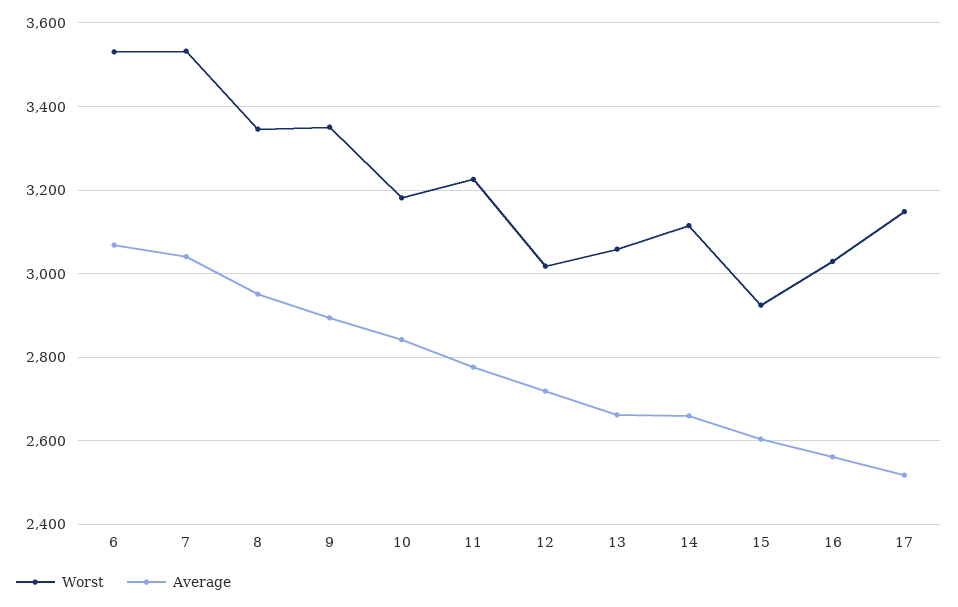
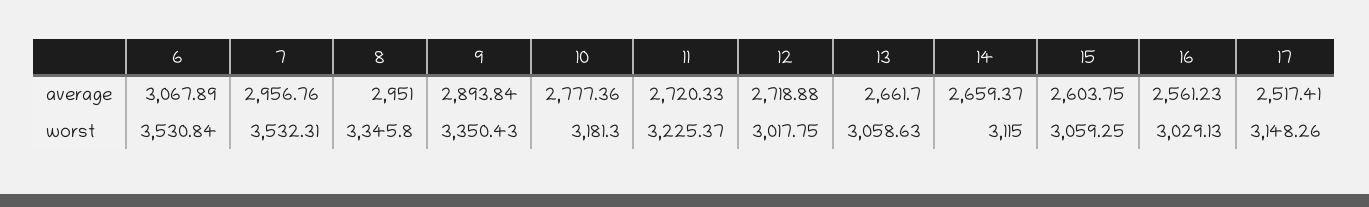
  {
    "Worst": {
      "6": 3530.84,
      "7": 3532.31,
      "8": 3345.8,
      "9": 3350.43,
      "10": 3181.3,
      "11": 3225.37,
      "12": 3017.75,
      "13": 3058.63,
      "14": 3115,
-     "15": 2920,
+     "15": 3059.25,
      "16": 3029.13,
      "17": 3148.26
    },
    "Average": {
      "6": 3067.89,
-     "7": 3040,
+     "7": 2956.76,
      "8": 2951,
      "9": 2893.84,
-     "10": 2840,
+     "10": 2777.36,
-     "11": 2780,
+     "11": 2720.33,
      "12": 2718.88,
      "13": 2661.7,
      "14": 2659.37,
      "15": 2603.75,
      "16": 2561.23,
      "17": 2517.41
    }
  }

